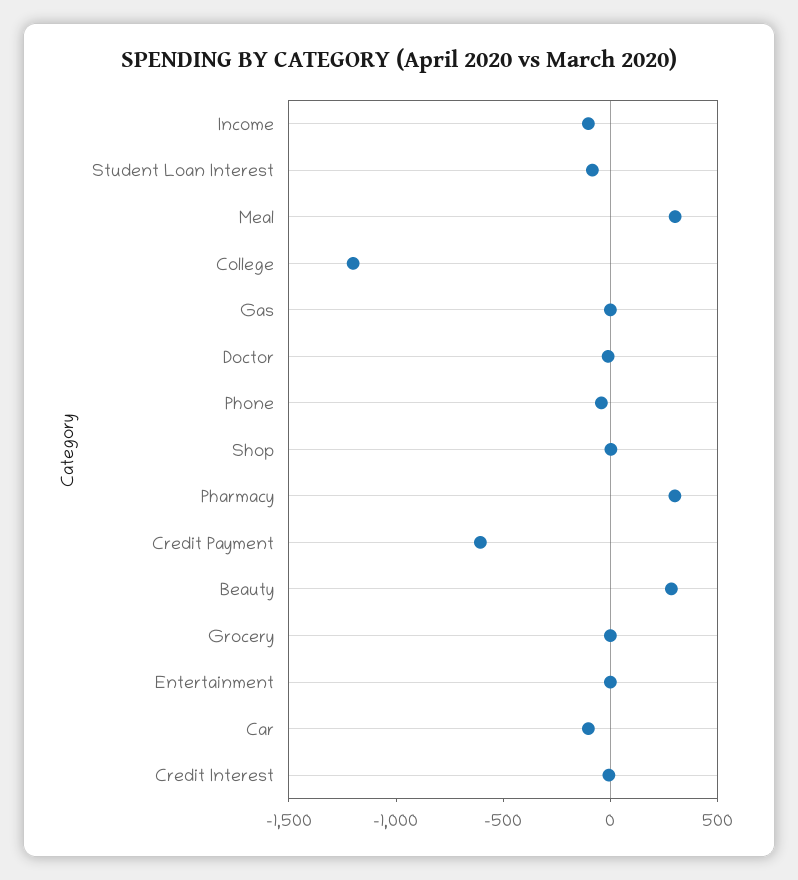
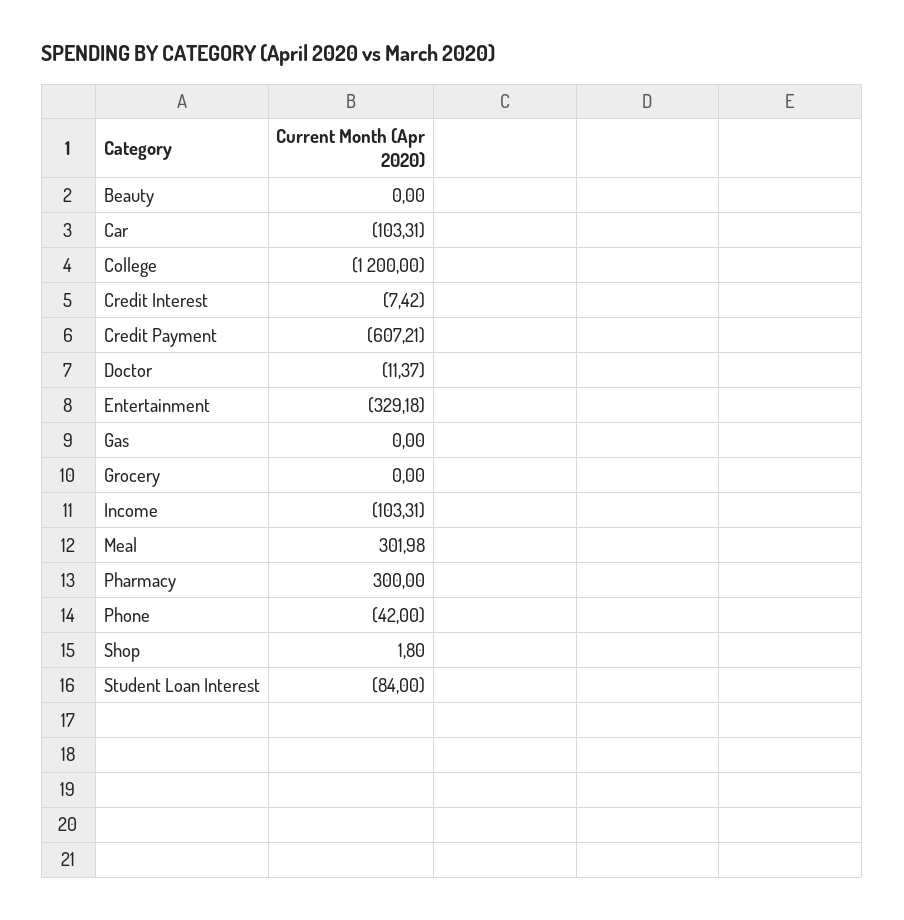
  {
    "Income": -103.31,
    "Student Loan Interest": -84,
    "Meal": 301.98,
    "College": -1200,
    "Gas": 0,
    "Doctor": -11.37,
    "Phone": -42,
    "Shop": 1.8,
    "Pharmacy": 300,
    "Credit Payment": -607.21,
-   "Beauty": 300,
+   "Beauty": 0,
    "Grocery": 0,
-   "Entertainment": 0,
+   "Entertainment": -329.18,
    "Car": -103.31,
    "Credit Interest": -7.42
  }

